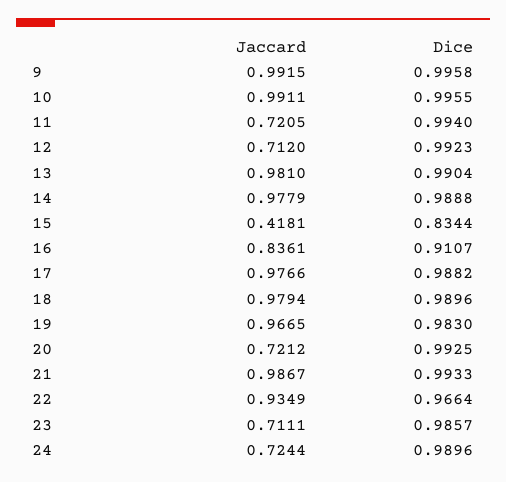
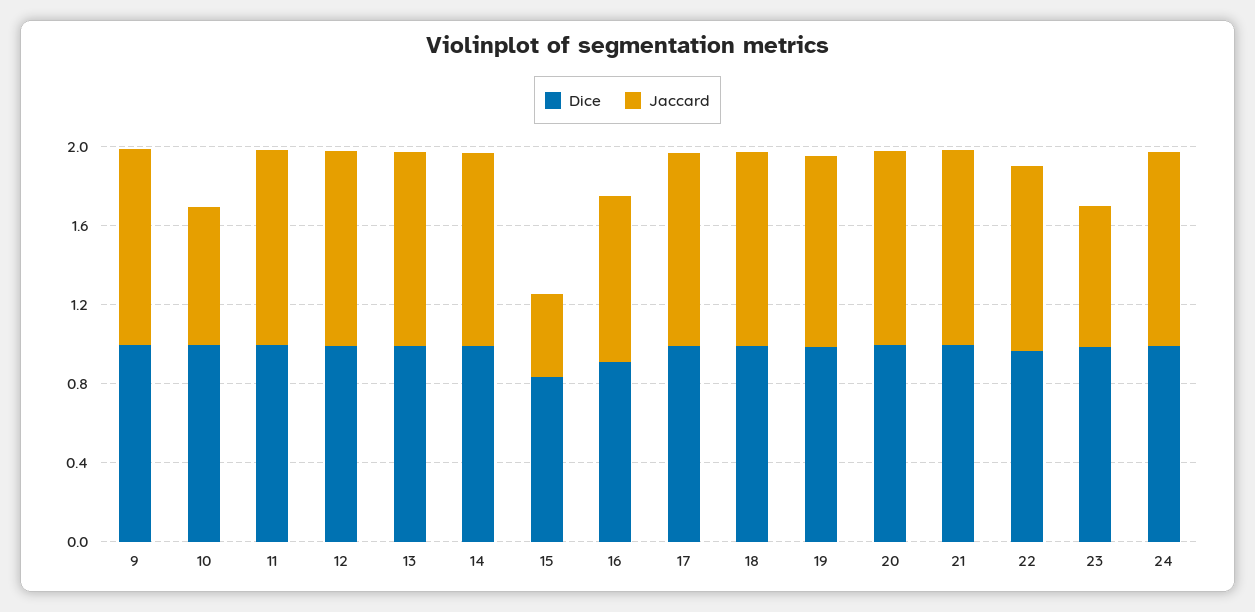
  {
    "Jaccard": {
      "9": 0.9915,
-     "10": 0.9911,
+     "10": 0.7,
-     "11": 0.7205,
+     "11": 1,
-     "12": 0.712,
+     "12": 1,
      "13": 0.981,
      "14": 0.9779,
      "15": 0.4181,
      "16": 0.8361,
      "17": 0.9766,
      "18": 0.9794,
      "19": 0.9665,
-     "20": 0.7212,
+     "20": 1,
      "21": 0.9867,
      "22": 0.9349,
      "23": 0.7111,
-     "24": 0.7244
+     "24": 1
    },
    "Dice": {
      "9": 0.9958,
      "10": 0.9955,
      "11": 0.994,
      "12": 0.9923,
      "13": 0.9904,
      "14": 0.9888,
      "15": 0.8344,
      "16": 0.9107,
      "17": 0.9882,
      "18": 0.9896,
      "19": 0.983,
      "20": 0.9925,
      "21": 0.9933,
      "22": 0.9664,
      "23": 0.9857,
      "24": 0.9896
    }
  }

